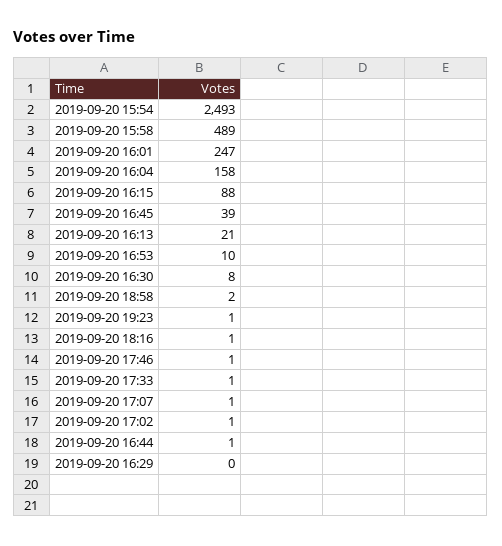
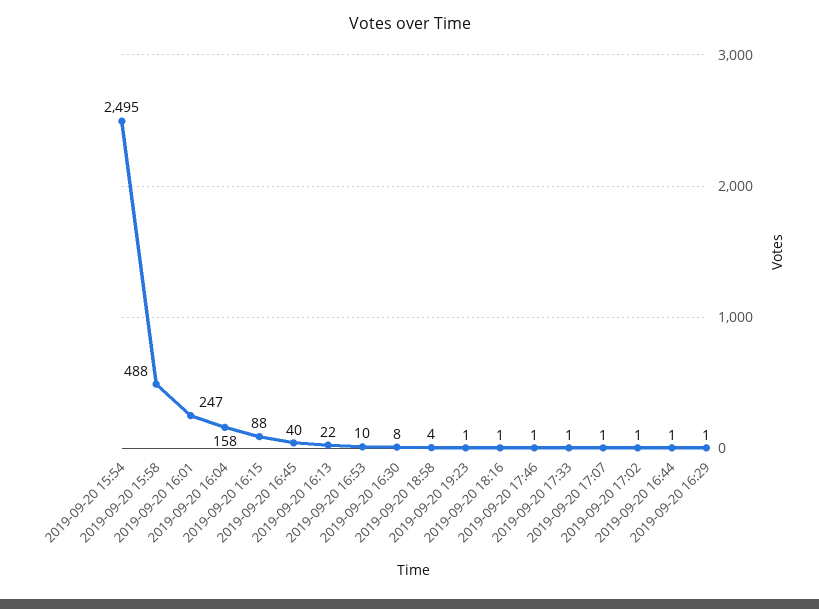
  {
-   "2019-09-20 15:54": 2493,
+   "2019-09-20 15:54": 2495,
-   "2019-09-20 15:58": 489,
+   "2019-09-20 15:58": 488,
    "2019-09-20 16:01": 247,
    "2019-09-20 16:04": 158,
    "2019-09-20 16:15": 88,
-   "2019-09-20 16:45": 39,
+   "2019-09-20 16:45": 40,
-   "2019-09-20 16:13": 21,
+   "2019-09-20 16:13": 22,
    "2019-09-20 16:53": 10,
    "2019-09-20 16:30": 8,
-   "2019-09-20 18:58": 2,
+   "2019-09-20 18:58": 4,
    "2019-09-20 19:23": 1,
    "2019-09-20 18:16": 1,
    "2019-09-20 17:46": 1,
    "2019-09-20 17:33": 1,
    "2019-09-20 17:07": 1,
    "2019-09-20 17:02": 1,
    "2019-09-20 16:44": 1,
-   "2019-09-20 16:29": 0
+   "2019-09-20 16:29": 1
  }

